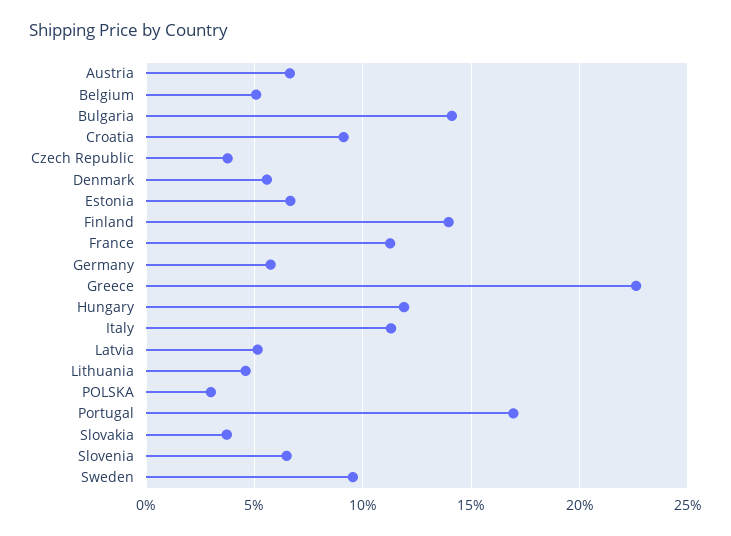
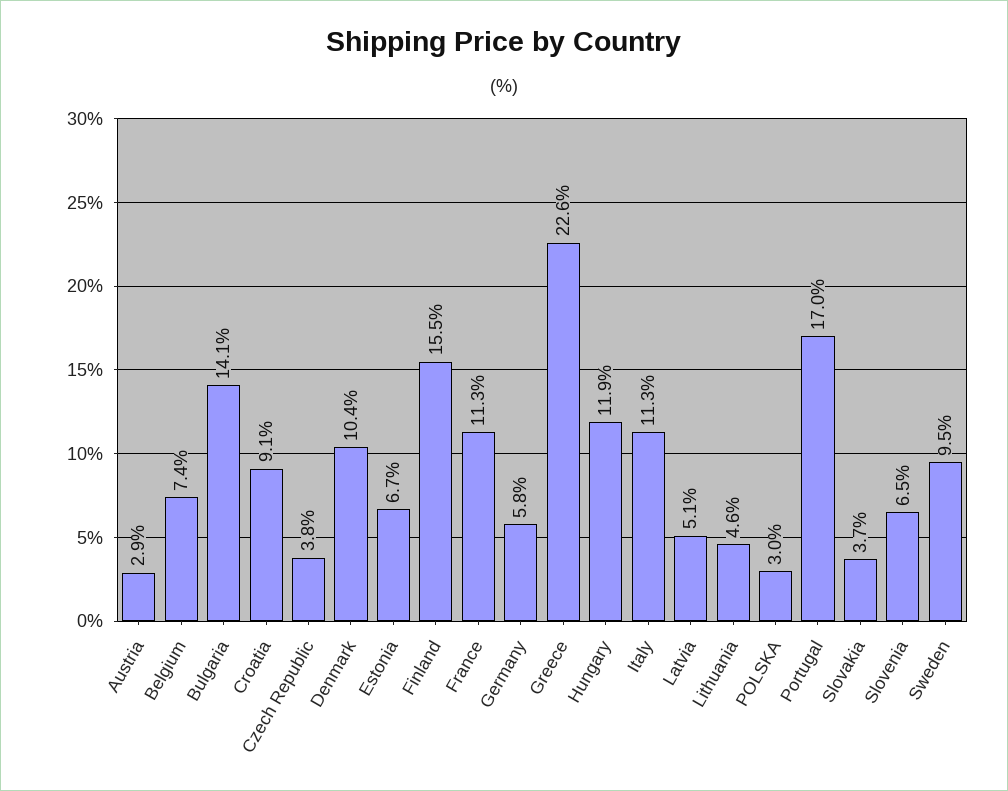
  {
-   "Austria": 6.5,
+   "Austria": 2.9,
-   "Belgium": 5,
+   "Belgium": 7.4,
    "Bulgaria": 14.1,
    "Croatia": 9.1,
    "Czech Republic": 3.8,
-   "Denmark": 5.5,
+   "Denmark": 10.4,
    "Estonia": 6.7,
-   "Finland": 14,
+   "Finland": 15.5,
    "France": 11.3,
    "Germany": 5.8,
    "Greece": 22.6,
    "Hungary": 11.9,
    "Italy": 11.3,
    "Latvia": 5.1,
    "Lithuania": 4.6,
    "POLSKA": 3,
    "Portugal": 17,
    "Slovakia": 3.7,
    "Slovenia": 6.5,
    "Sweden": 9.5
  }

